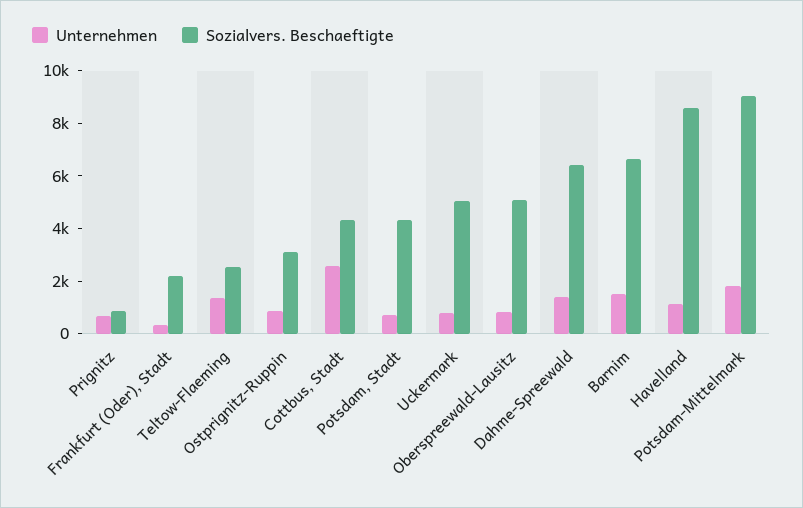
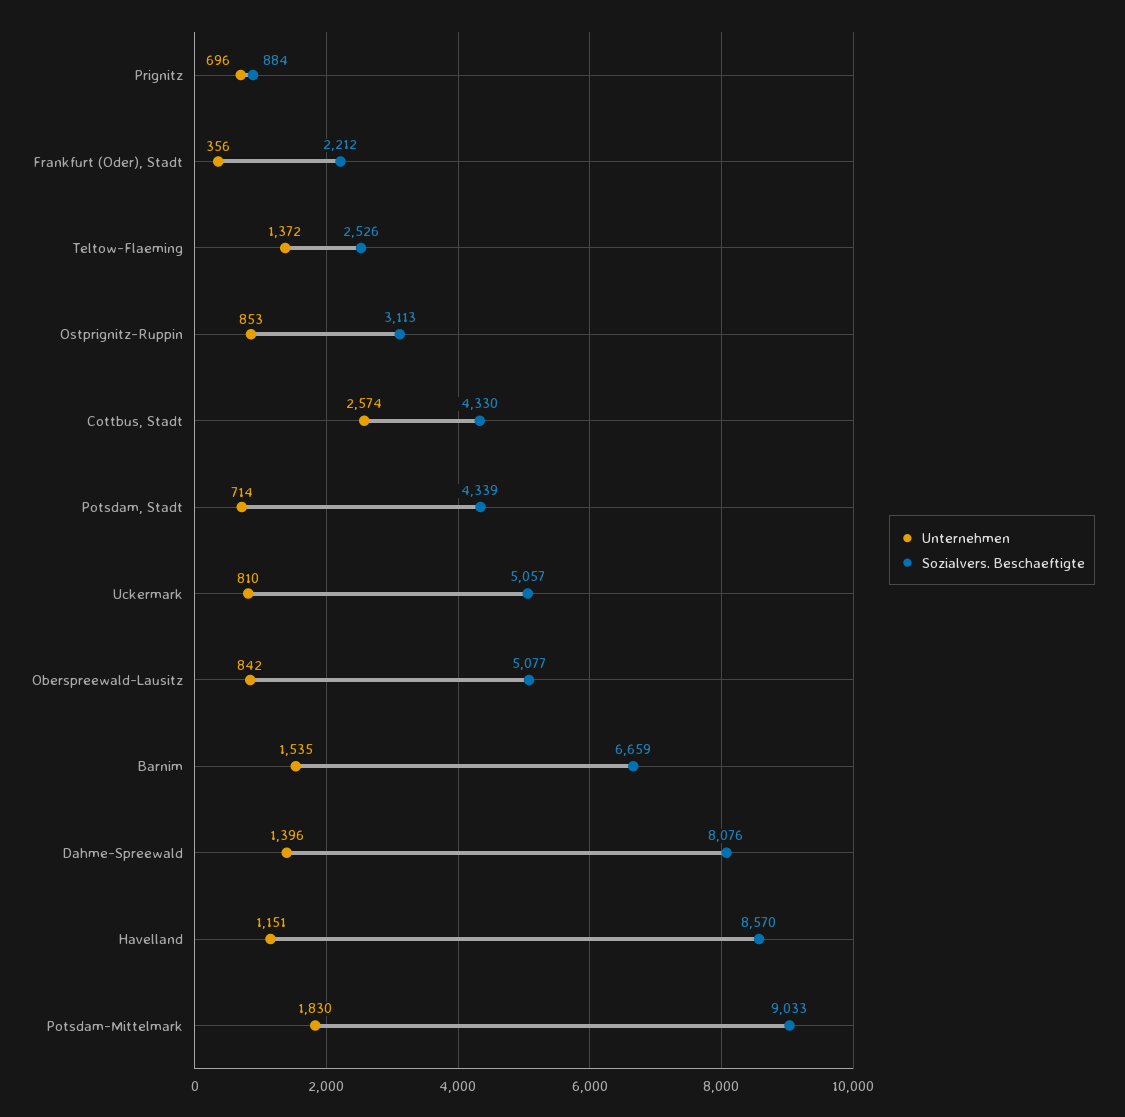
  {
    "Unternehmen": {
      "Prignitz": 696,
      "Frankfurt (Oder), Stadt": 356,
      "Teltow-Flaeming": 1372,
      "Ostprignitz-Ruppin": 853,
      "Cottbus, Stadt": 2574,
      "Potsdam, Stadt": 714,
      "Uckermark": 810,
      "Oberspreewald-Lausitz": 842,
      "Dahme-Spreewald": 1396,
      "Barnim": 1535,
      "Havelland": 1151,
      "Potsdam-Mittelmark": 1830
    },
    "Sozialvers. Beschaeftigte": {
      "Prignitz": 884,
      "Frankfurt (Oder), Stadt": 2212,
      "Teltow-Flaeming": 2526,
      "Ostprignitz-Ruppin": 3113,
      "Cottbus, Stadt": 4330,
      "Potsdam, Stadt": 4339,
      "Uckermark": 5057,
      "Oberspreewald-Lausitz": 5077,
-     "Dahme-Spreewald": 6500,
+     "Dahme-Spreewald": 8076,
      "Barnim": 6659,
      "Havelland": 8570,
      "Potsdam-Mittelmark": 9033
    }
  }

